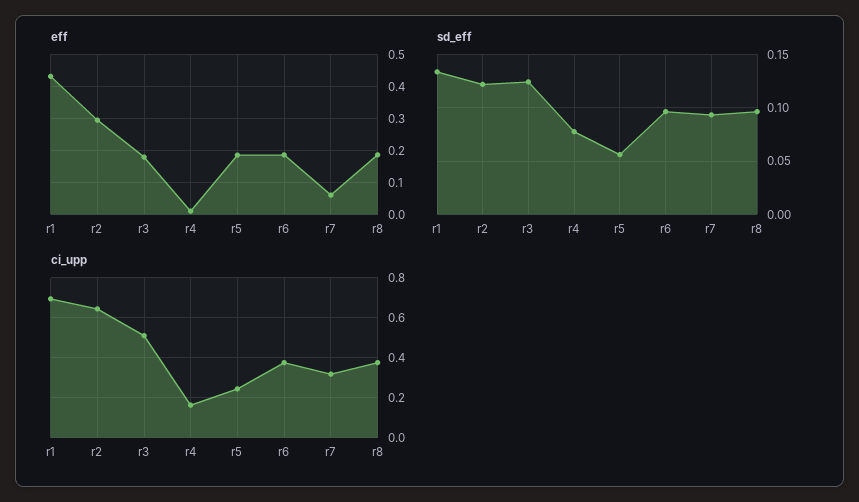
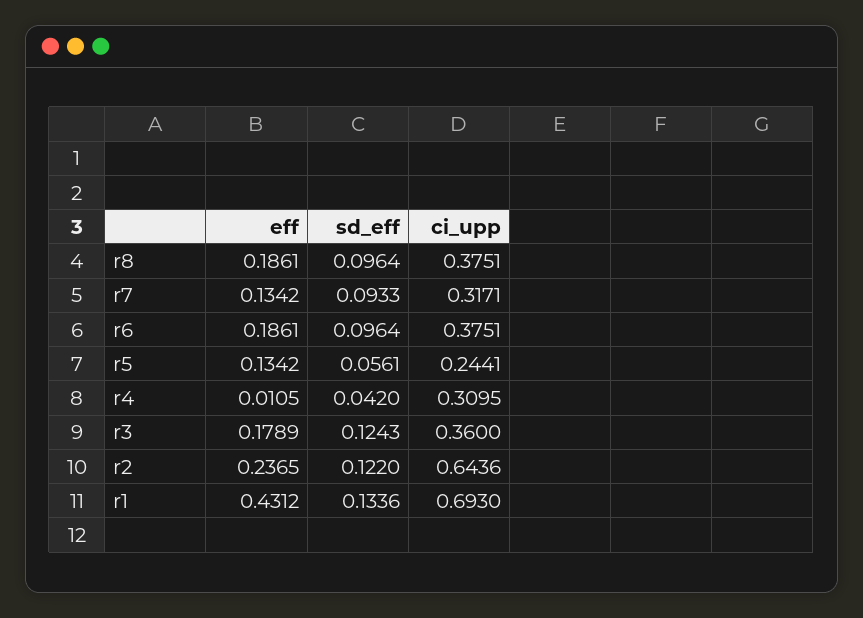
  {
    "eff": {
      "r1": 0.4312,
-     "r2": 0.3,
+     "r2": 0.2365,
      "r3": 0.1789,
      "r4": 0.0105,
-     "r5": 0.18,
+     "r5": 0.1342,
      "r6": 0.1861,
-     "r7": 0.06,
+     "r7": 0.1342,
      "r8": 0.1861
    },
    "sd_eff": {
      "r1": 0.1336,
      "r2": 0.122,
      "r3": 0.1243,
-     "r4": 0.08,
+     "r4": 0.042,
      "r5": 0.0561,
      "r6": 0.0964,
      "r7": 0.0933,
      "r8": 0.0964
    },
    "ci_upp": {
      "r1": 0.693,
      "r2": 0.6436,
-     "r3": 0.5,
+     "r3": 0.36,
-     "r4": 0.15,
+     "r4": 0.3095,
      "r5": 0.2441,
      "r6": 0.3751,
      "r7": 0.3171,
      "r8": 0.3751
    }
  }

